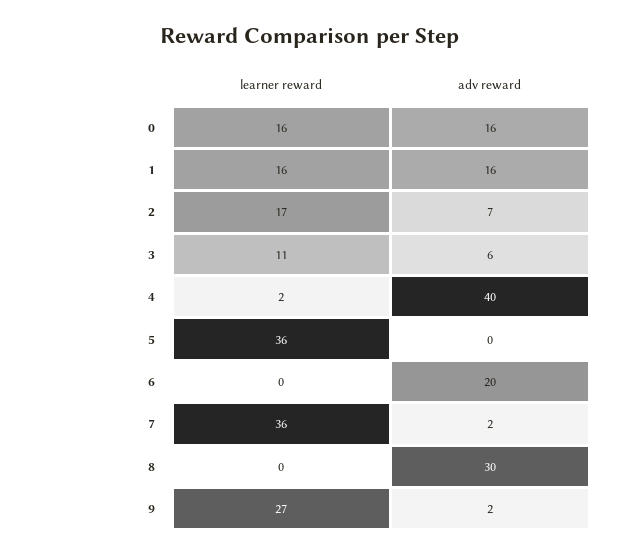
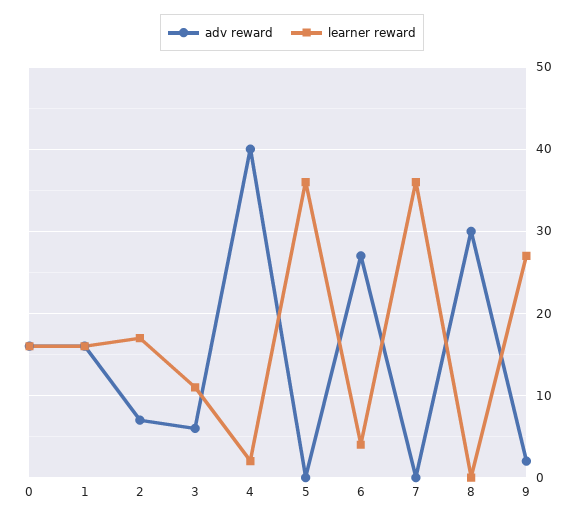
  {
    "learner reward": {
      "0": 16,
      "1": 16,
      "2": 17,
      "3": 11,
      "4": 2,
      "5": 36,
-     "6": 0,
+     "6": 4,
      "7": 36,
      "8": 0,
      "9": 27
    },
    "adv reward": {
      "0": 16,
      "1": 16,
      "2": 7,
      "3": 6,
      "4": 40,
      "5": 0,
-     "6": 20,
+     "6": 27,
-     "7": 2,
+     "7": 0,
      "8": 30,
      "9": 2
    }
  }

